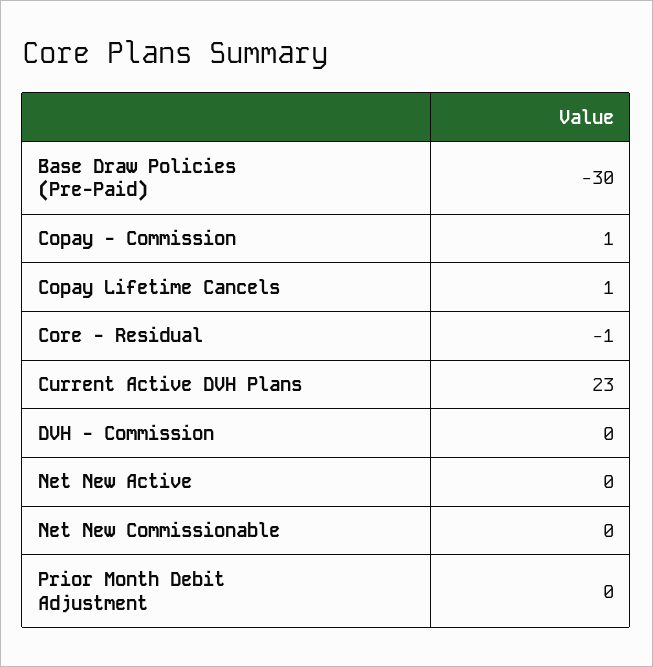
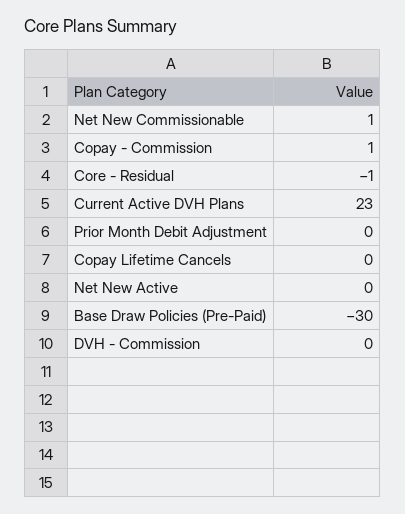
  {
    "Base Draw Policies (Pre-Paid)": -30,
    "Copay - Commission": 1,
-   "Copay Lifetime Cancels": 1,
+   "Copay Lifetime Cancels": 0,
    "Core - Residual": -1,
    "Current Active DVH Plans": 23,
    "DVH - Commission": 0,
    "Net New Active": 0,
-   "Net New Commissionable": 0,
+   "Net New Commissionable": 1,
    "Prior Month Debit Adjustment": 0
  }

